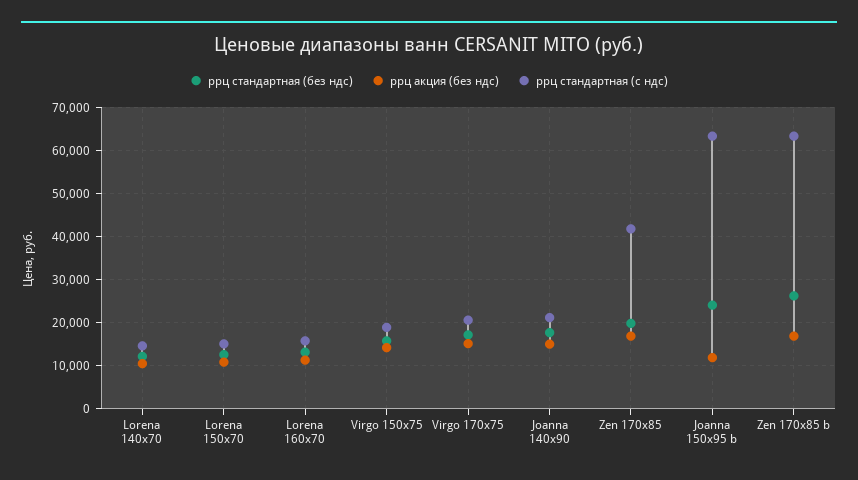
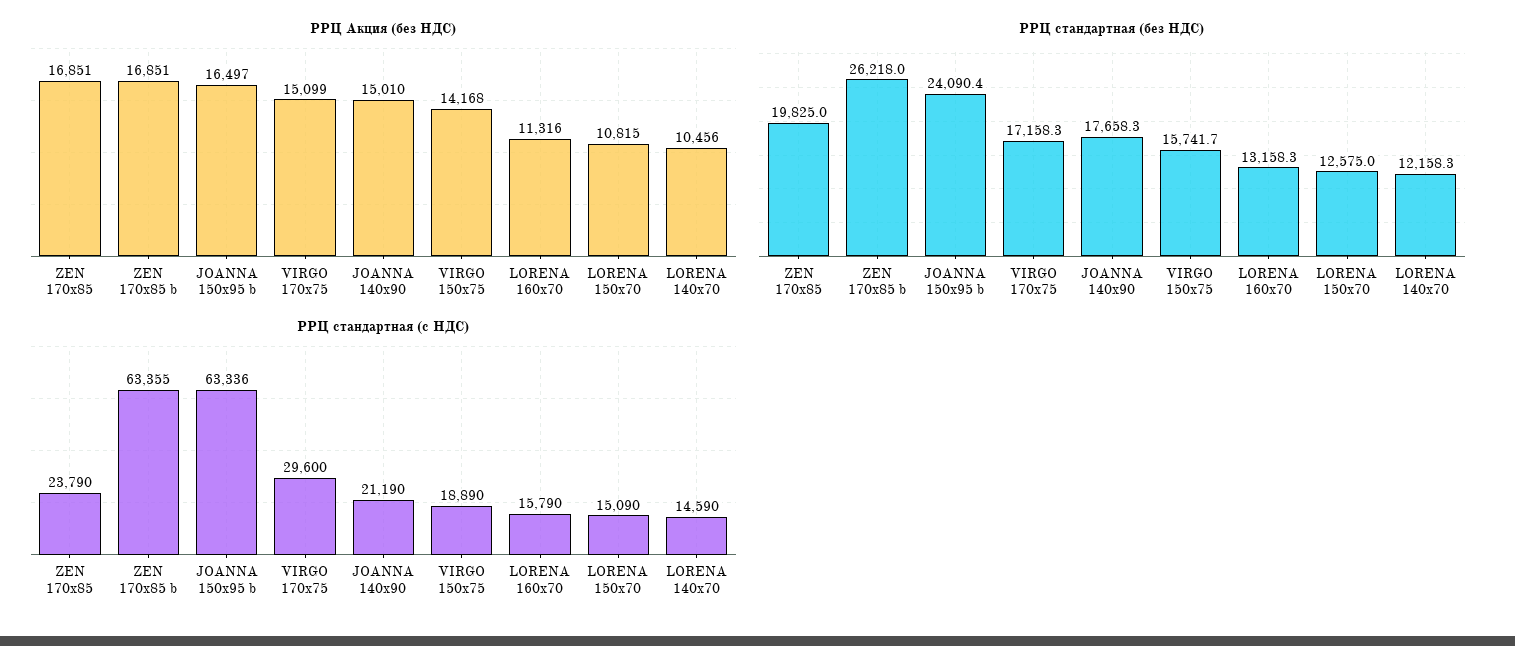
  {
    "ррц стандартная (без ндс)": {
      "Lorena 140x70": 12158.3,
      "Lorena 150x70": 12575,
      "Lorena 160x70": 13158.3,
      "Virgo 150x75": 15741.7,
      "Virgo 170x75": 17158.3,
      "Joanna 140x90": 17658.3,
      "Zen 170x85": 19825,
      "Joanna 150x95 b": 24090.4,
      "Zen 170x85 b": 26218
    },
    "ррц акция (без ндс)": {
      "Lorena 140x70": 10456,
      "Lorena 150x70": 10815,
      "Lorena 160x70": 11316,
      "Virgo 150x75": 14168,
      "Virgo 170x75": 15099,
      "Joanna 140x90": 15010,
      "Zen 170x85": 16851,
-     "Joanna 150x95 b": 12000,
+     "Joanna 150x95 b": 16497,
      "Zen 170x85 b": 16851
    },
    "ррц стандартная (с ндс)": {
      "Lorena 140x70": 14590,
      "Lorena 150x70": 15090,
      "Lorena 160x70": 15790,
      "Virgo 150x75": 18890,
-     "Virgo 170x75": 20000,
+     "Virgo 170x75": 29600,
      "Joanna 140x90": 21190,
-     "Zen 170x85": 42000,
+     "Zen 170x85": 23790,
      "Joanna 150x95 b": 63336,
      "Zen 170x85 b": 63355
    }
  }

